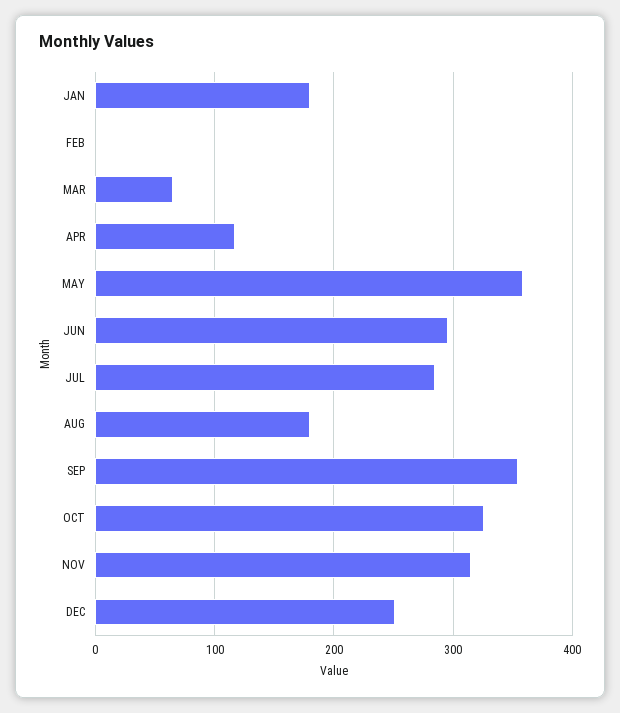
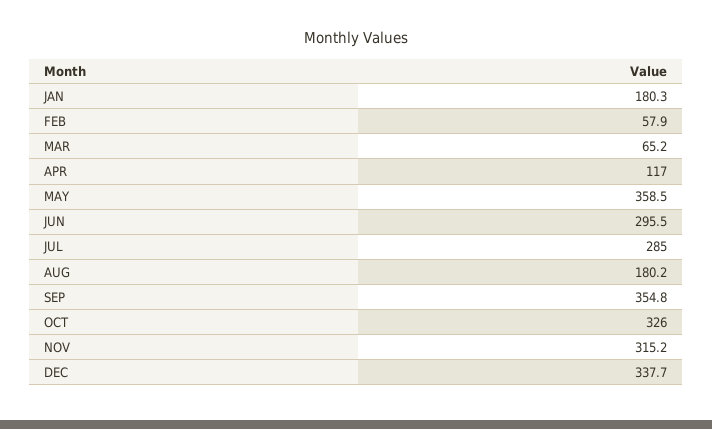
  {
    "JAN": 180.3,
-   "FEB": 0,
+   "FEB": 57.9,
    "MAR": 65.2,
    "APR": 117,
    "MAY": 358.5,
    "JUN": 295.5,
    "JUL": 285,
    "AUG": 180.2,
    "SEP": 354.8,
    "OCT": 326,
    "NOV": 315.2,
-   "DEC": 250
+   "DEC": 337.7
  }

